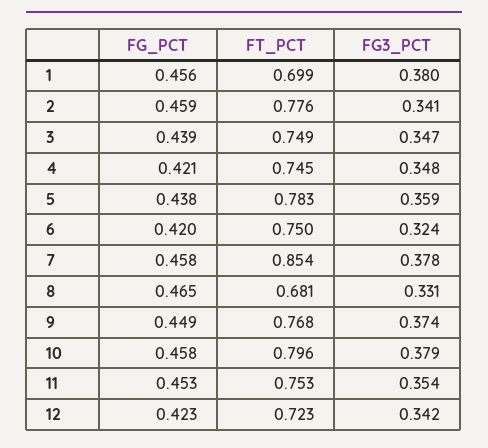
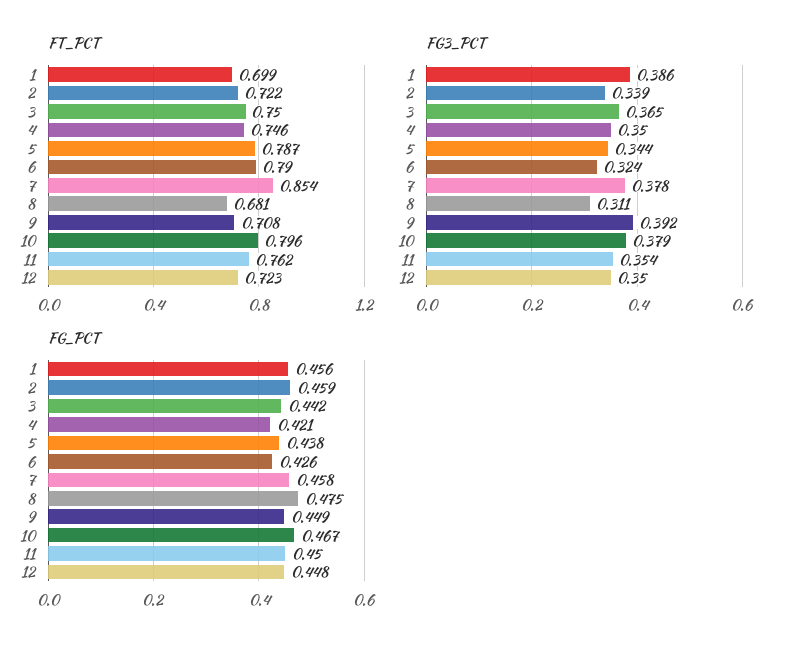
  {
    "FG_PCT": {
      "1": 0.456,
      "2": 0.459,
-     "3": 0.439,
+     "3": 0.442,
      "4": 0.421,
      "5": 0.438,
-     "6": 0.42,
+     "6": 0.426,
      "7": 0.458,
-     "8": 0.465,
+     "8": 0.475,
      "9": 0.449,
-     "10": 0.458,
+     "10": 0.467,
-     "11": 0.453,
+     "11": 0.45,
-     "12": 0.423
+     "12": 0.448
    },
    "FT_PCT": {
      "1": 0.699,
-     "2": 0.776,
+     "2": 0.722,
-     "3": 0.749,
+     "3": 0.75,
-     "4": 0.745,
+     "4": 0.746,
-     "5": 0.783,
+     "5": 0.787,
-     "6": 0.75,
+     "6": 0.79,
      "7": 0.854,
      "8": 0.681,
-     "9": 0.768,
+     "9": 0.708,
      "10": 0.796,
-     "11": 0.753,
+     "11": 0.762,
      "12": 0.723
    },
    "FG3_PCT": {
-     "1": 0.38,
+     "1": 0.386,
-     "2": 0.341,
+     "2": 0.339,
-     "3": 0.347,
+     "3": 0.365,
-     "4": 0.348,
+     "4": 0.35,
-     "5": 0.359,
+     "5": 0.344,
      "6": 0.324,
      "7": 0.378,
-     "8": 0.331,
+     "8": 0.311,
-     "9": 0.374,
+     "9": 0.392,
      "10": 0.379,
      "11": 0.354,
-     "12": 0.342
+     "12": 0.35
    }
  }

